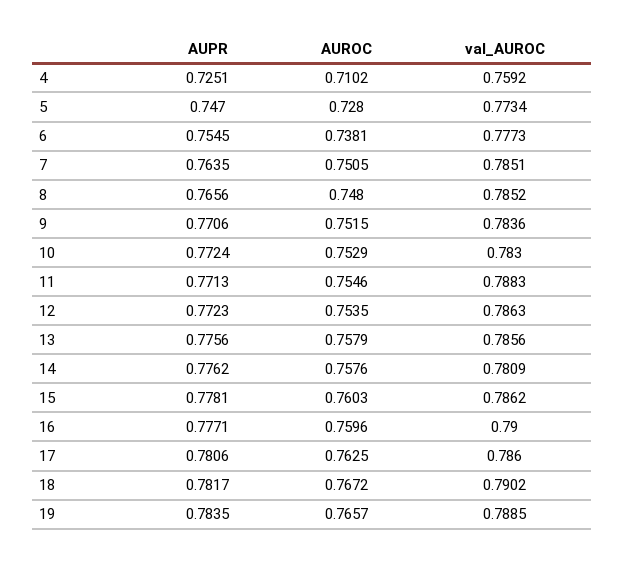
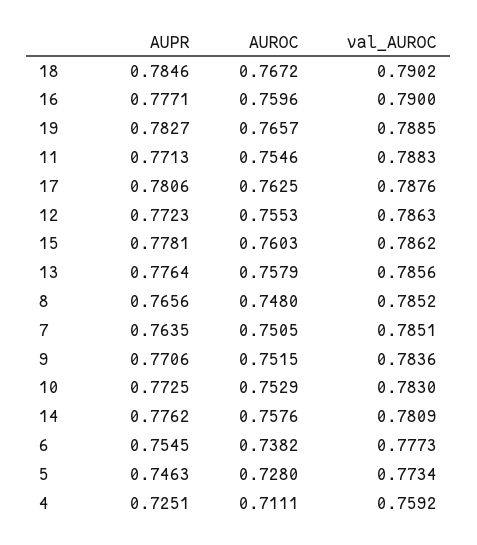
  {
    "AUPR": {
      "4": 0.7251,
-     "5": 0.747,
+     "5": 0.7463,
      "6": 0.7545,
      "7": 0.7635,
      "8": 0.7656,
      "9": 0.7706,
-     "10": 0.7724,
+     "10": 0.7725,
      "11": 0.7713,
      "12": 0.7723,
-     "13": 0.7756,
+     "13": 0.7764,
      "14": 0.7762,
      "15": 0.7781,
      "16": 0.7771,
      "17": 0.7806,
-     "18": 0.7817,
+     "18": 0.7846,
-     "19": 0.7835
+     "19": 0.7827
    },
    "AUROC": {
-     "4": 0.7102,
+     "4": 0.7111,
      "5": 0.728,
-     "6": 0.7381,
+     "6": 0.7382,
      "7": 0.7505,
      "8": 0.748,
      "9": 0.7515,
      "10": 0.7529,
      "11": 0.7546,
-     "12": 0.7535,
+     "12": 0.7553,
      "13": 0.7579,
      "14": 0.7576,
      "15": 0.7603,
      "16": 0.7596,
      "17": 0.7625,
      "18": 0.7672,
      "19": 0.7657
    },
    "val_AUROC": {
      "4": 0.7592,
      "5": 0.7734,
      "6": 0.7773,
      "7": 0.7851,
      "8": 0.7852,
      "9": 0.7836,
      "10": 0.783,
      "11": 0.7883,
      "12": 0.7863,
      "13": 0.7856,
      "14": 0.7809,
      "15": 0.7862,
      "16": 0.79,
-     "17": 0.786,
+     "17": 0.7876,
      "18": 0.7902,
      "19": 0.7885
    }
  }

